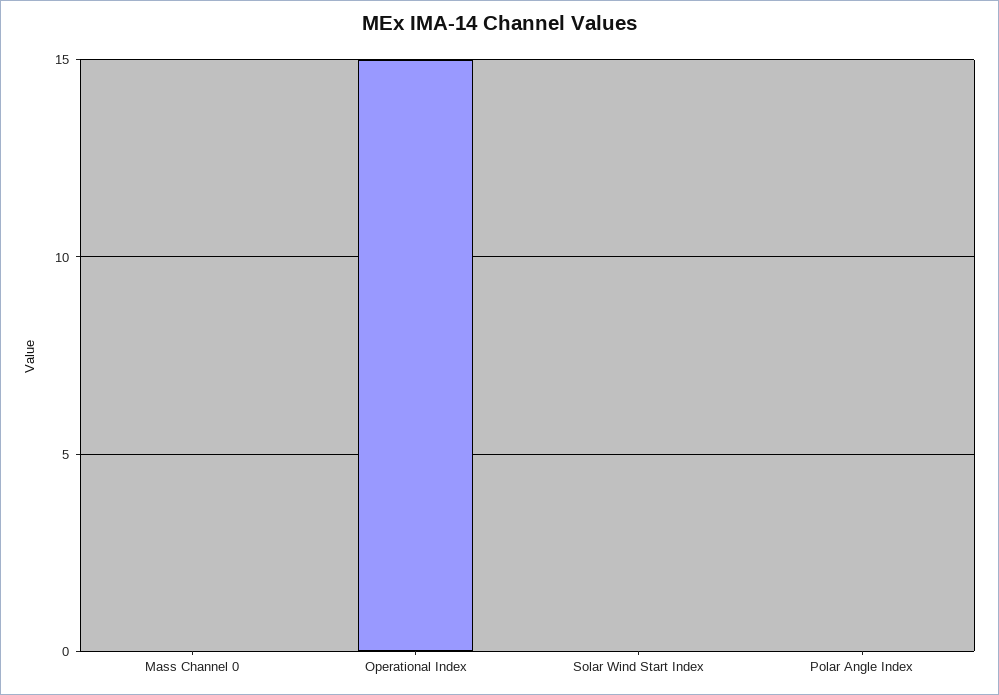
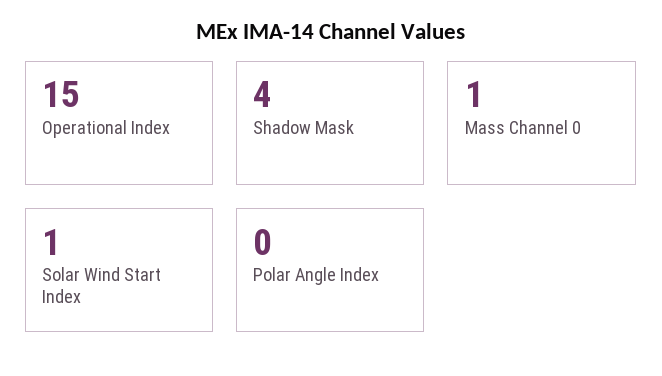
  {
-   "Mass Channel 0": 0,
+   "Mass Channel 0": 1,
    "Operational Index": 15,
-   "Solar Wind Start Index": 0,
+   "Solar Wind Start Index": 1,
-   "Polar Angle Index": 0
+   "Polar Angle Index": 0,
+   "Shadow Mask": 4
  }

